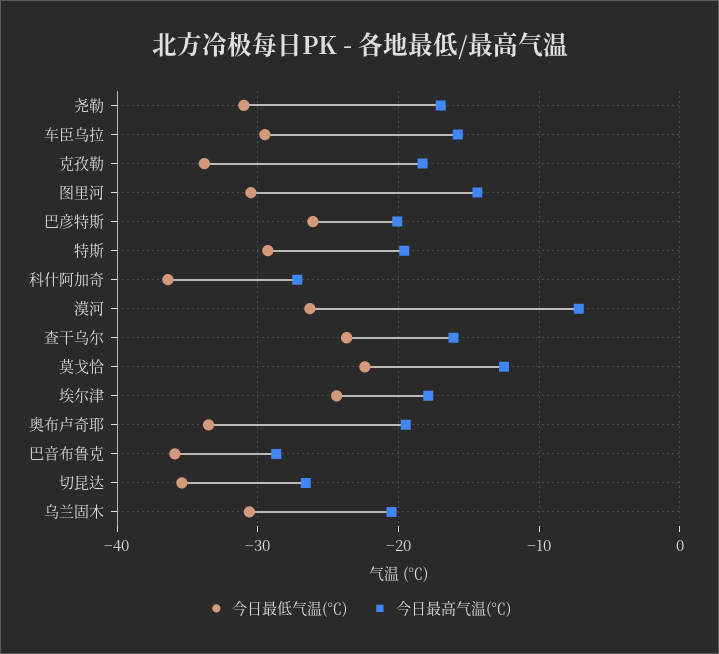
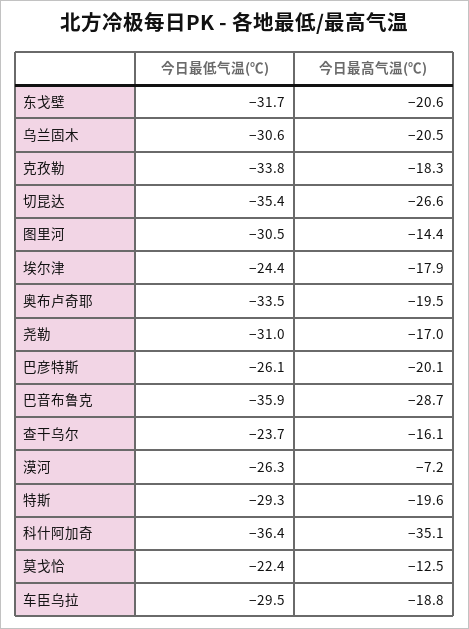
  {
    "今日最低气温(℃)": {
      "尧勒": -31,
      "车臣乌拉": -29.5,
      "克孜勒": -33.8,
      "图里河": -30.5,
      "巴彦特斯": -26.1,
      "特斯": -29.3,
      "科什阿加奇": -36.4,
      "漠河": -26.3,
      "查干乌尔": -23.7,
      "莫戈恰": -22.4,
      "埃尔津": -24.4,
      "奥布卢奇耶": -33.5,
      "巴音布鲁克": -35.9,
      "切昆达": -35.4,
-     "乌兰固木": -30.6
+     "乌兰固木": -30.6,
+     "东戈壁": -31.7
    },
    "今日最高气温(℃)": {
      "尧勒": -17,
-     "车臣乌拉": -16,
+     "车臣乌拉": -18.8,
      "克孜勒": -18.3,
      "图里河": -14.4,
      "巴彦特斯": -20.1,
      "特斯": -19.6,
-     "科什阿加奇": -27,
+     "科什阿加奇": -35.1,
      "漠河": -7.2,
      "查干乌尔": -16.1,
      "莫戈恰": -12.5,
      "埃尔津": -17.9,
      "奥布卢奇耶": -19.5,
      "巴音布鲁克": -28.7,
      "切昆达": -26.6,
-     "乌兰固木": -20.5
+     "乌兰固木": -20.5,
+     "东戈壁": -20.6
    }
  }

